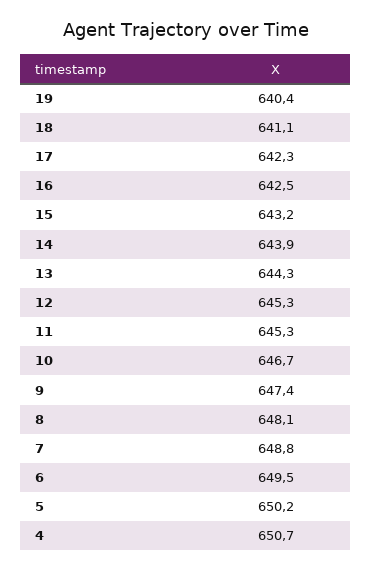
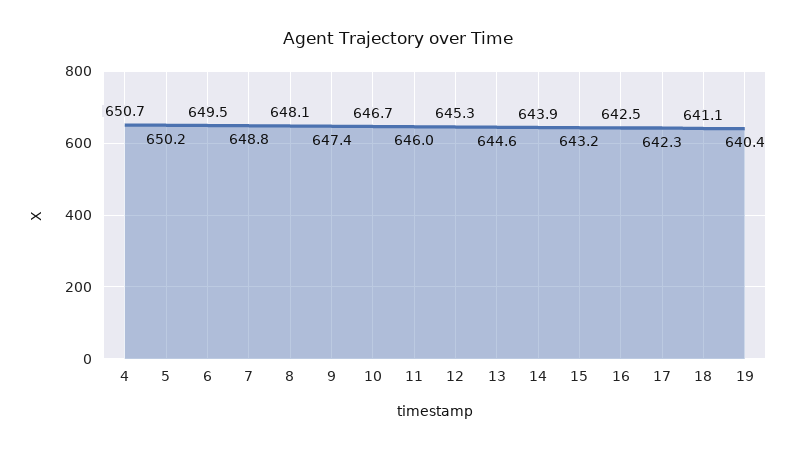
  {
    "19": 640.4,
    "18": 641.1,
    "17": 642.3,
    "16": 642.5,
    "15": 643.2,
    "14": 643.9,
-   "13": 644.3,
+   "13": 644.6,
    "12": 645.3,
-   "11": 645.3,
+   "11": 646,
    "10": 646.7,
    "9": 647.4,
    "8": 648.1,
    "7": 648.8,
    "6": 649.5,
    "5": 650.2,
    "4": 650.7
  }

